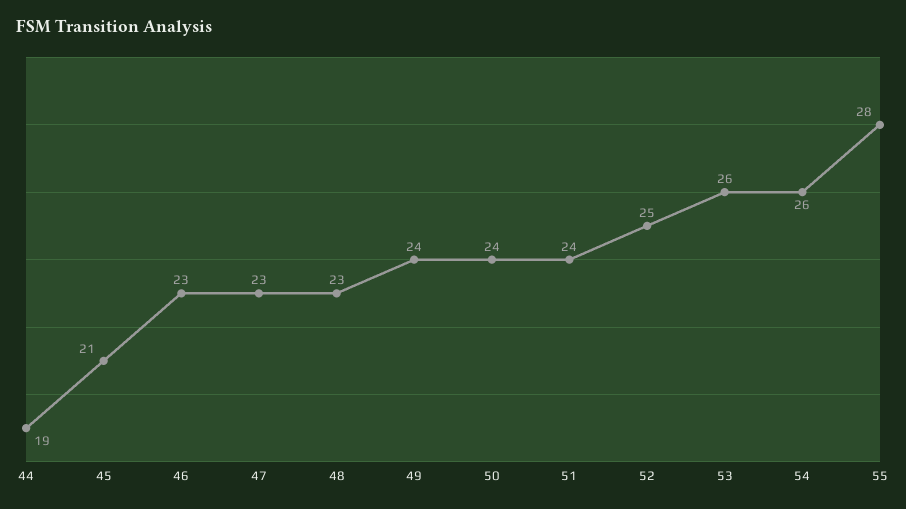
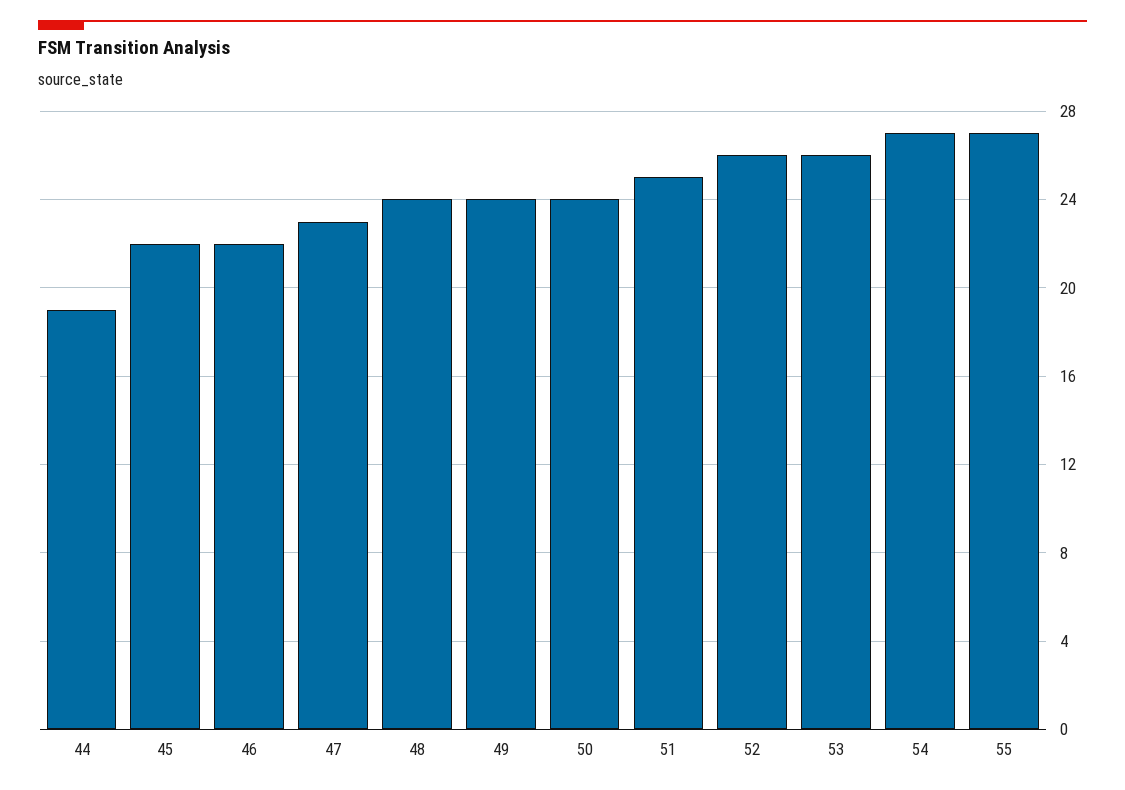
  {
    "44": 19,
-   "45": 21,
+   "45": 22,
-   "46": 23,
+   "46": 22,
    "47": 23,
-   "48": 23,
+   "48": 24,
    "49": 24,
    "50": 24,
-   "51": 24,
+   "51": 25,
-   "52": 25,
+   "52": 26,
    "53": 26,
-   "54": 26,
+   "54": 27,
-   "55": 28
+   "55": 27
  }

